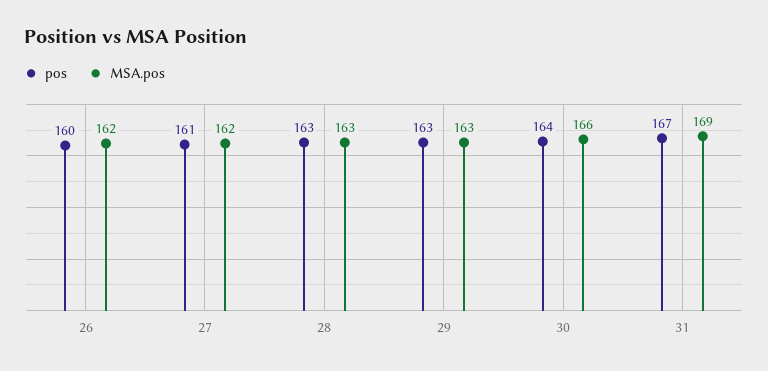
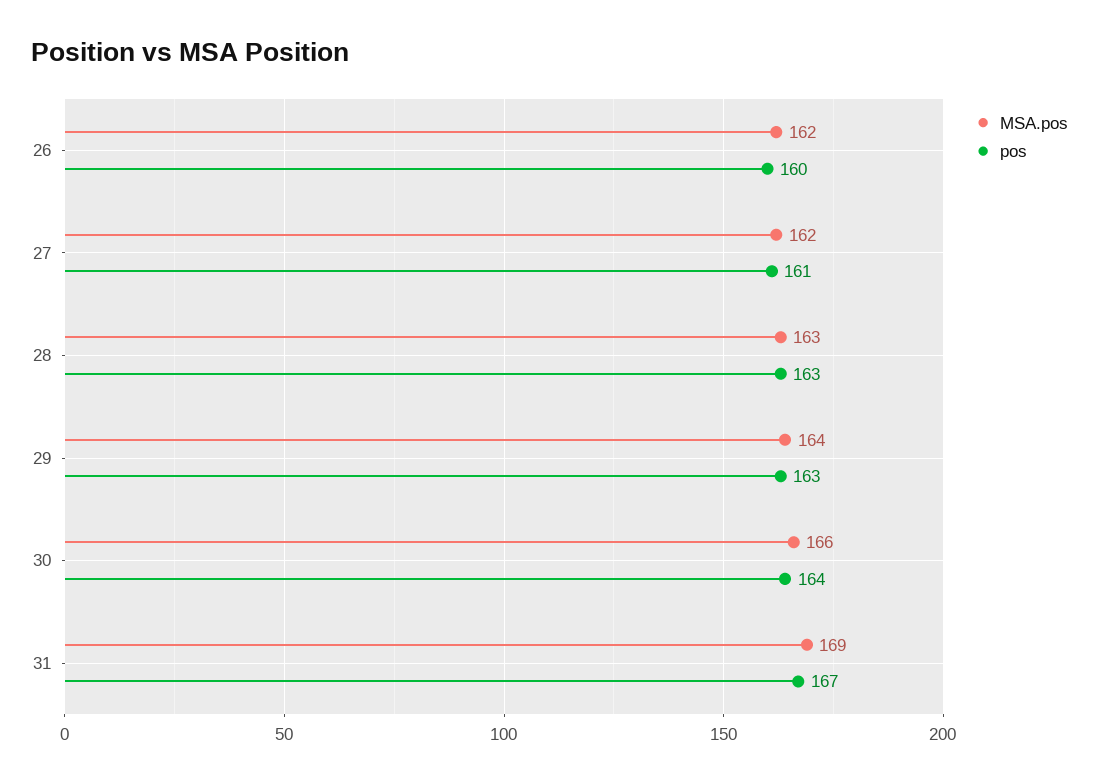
  {
    "pos": {
      "26": 160,
      "27": 161,
      "28": 163,
      "29": 163,
      "30": 164,
      "31": 167
    },
    "MSA.pos": {
      "26": 162,
      "27": 162,
      "28": 163,
-     "29": 163,
+     "29": 164,
      "30": 166,
      "31": 169
    }
  }

